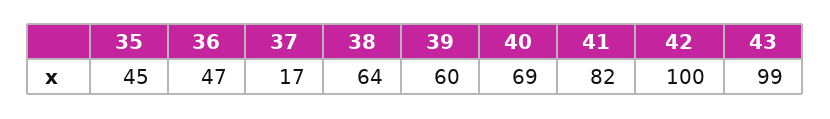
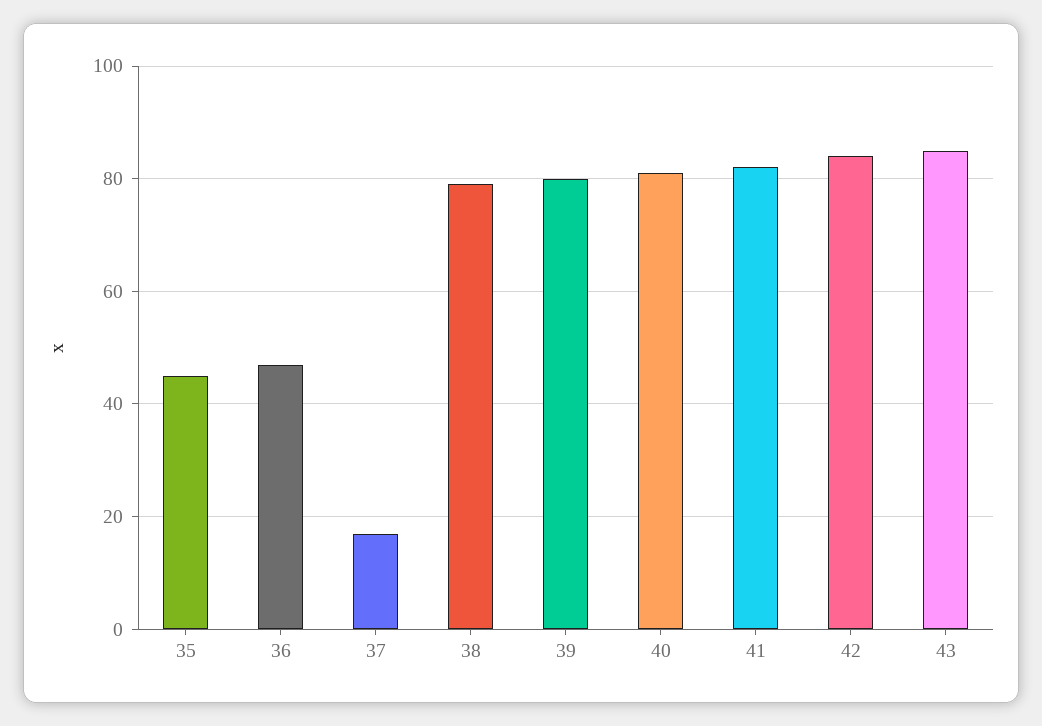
  {
    "35": 45,
    "36": 47,
    "37": 17,
-   "38": 64,
+   "38": 80,
-   "39": 60,
+   "39": 80,
-   "40": 69,
+   "40": 80,
    "41": 82,
-   "42": 100,
+   "42": 85,
-   "43": 99
+   "43": 85
  }

